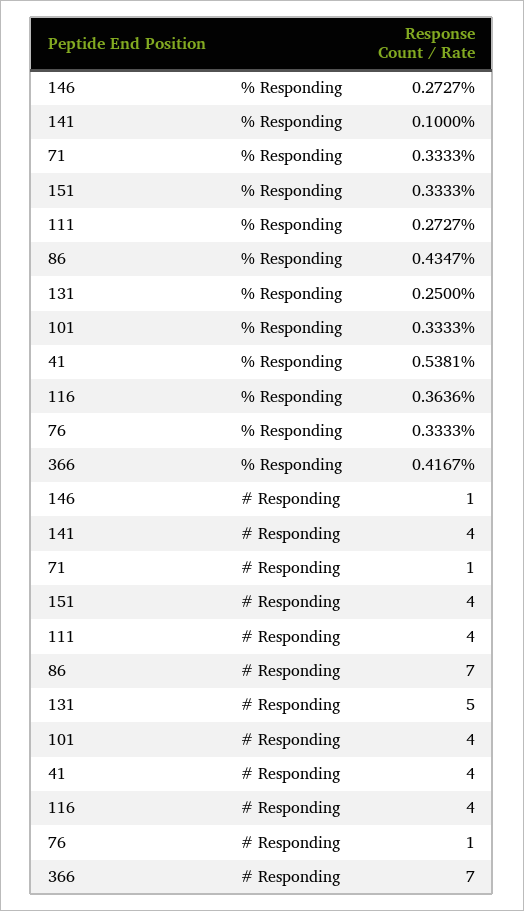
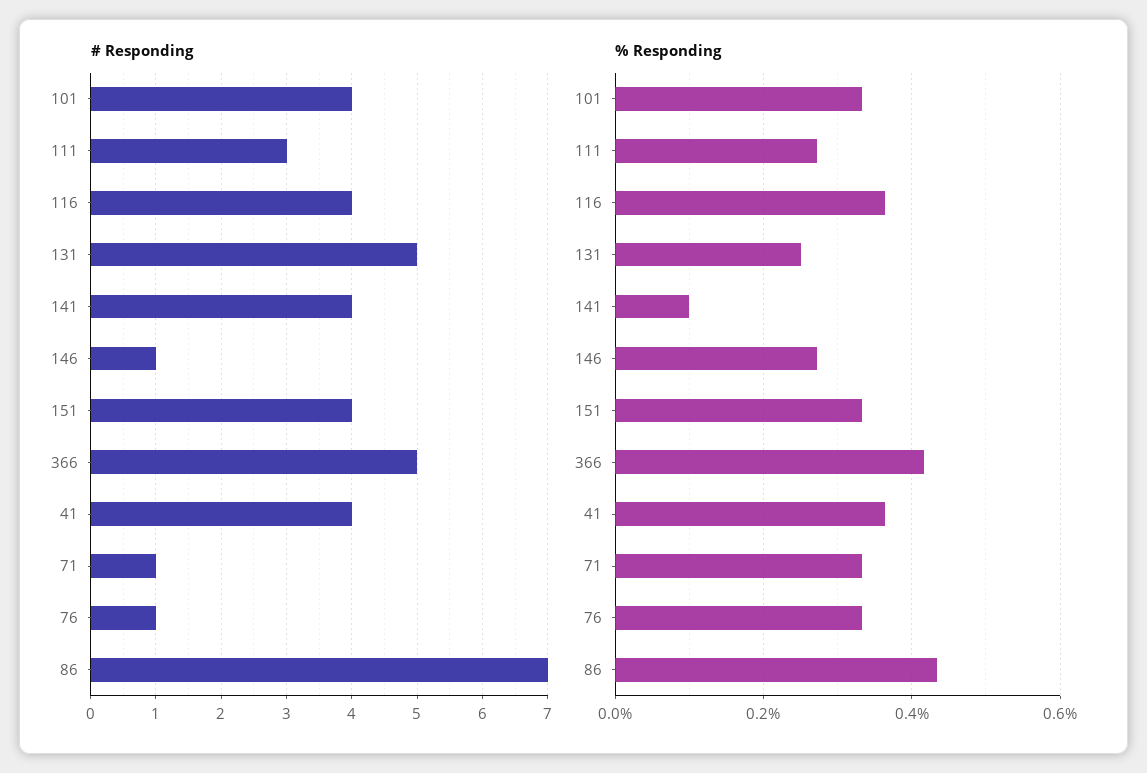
  {
    "% Responding": {
      "146": 0.2727,
      "141": 0.1,
      "71": 0.3333,
      "151": 0.3333,
      "111": 0.2727,
      "86": 0.4347,
      "131": 0.25,
      "101": 0.3333,
-     "41": 0.5381,
+     "41": 0.36,
      "116": 0.3636,
      "76": 0.3333,
      "366": 0.4167
    },
    "# Responding": {
      "146": 1,
      "141": 4,
      "71": 1,
      "151": 4,
-     "111": 4,
+     "111": 3,
      "86": 7,
      "131": 5,
      "101": 4,
      "41": 4,
      "116": 4,
      "76": 1,
-     "366": 7
+     "366": 5
    }
  }

